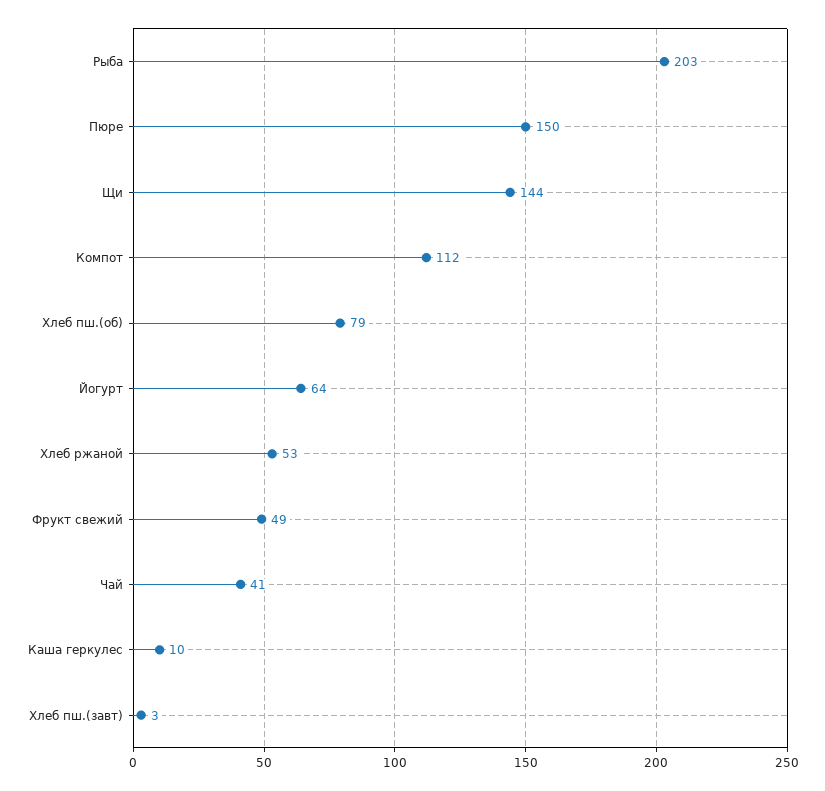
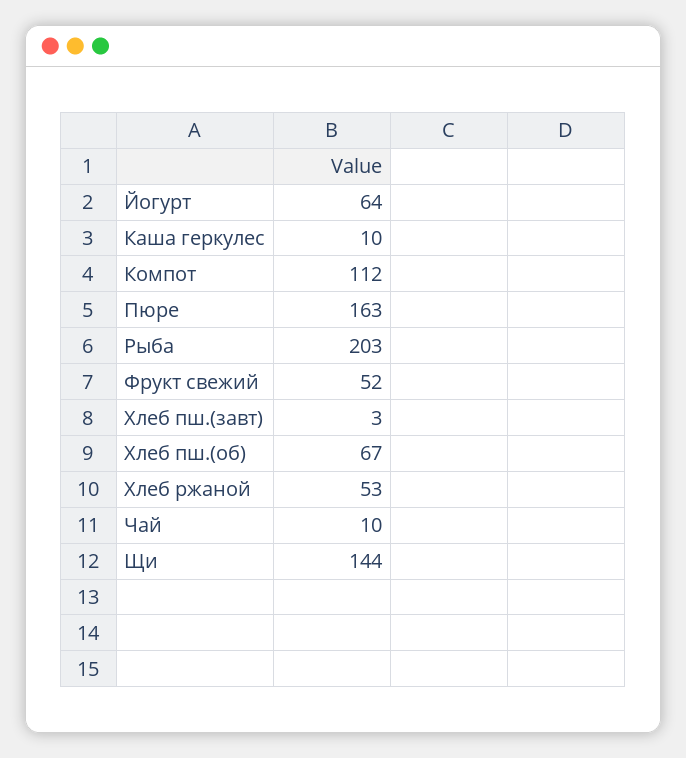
  {
    "Рыба": 203,
-   "Пюре": 150,
+   "Пюре": 163,
    "Щи": 144,
    "Компот": 112,
-   "Хлеб пш.(об)": 79,
+   "Хлеб пш.(об)": 67,
    "Йогурт": 64,
    "Хлеб ржаной": 53,
-   "Фрукт свежий": 49,
+   "Фрукт свежий": 52,
-   "Чай": 41,
+   "Чай": 10,
    "Каша геркулес": 10,
    "Хлеб пш.(завт)": 3
  }

